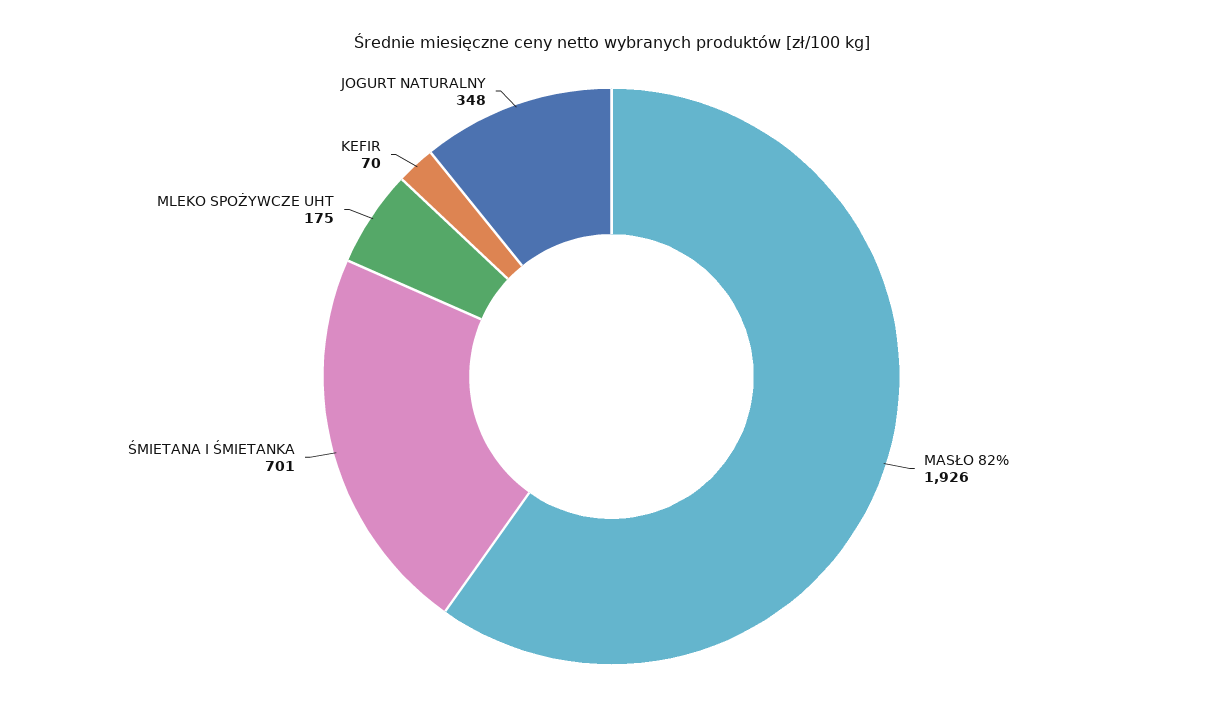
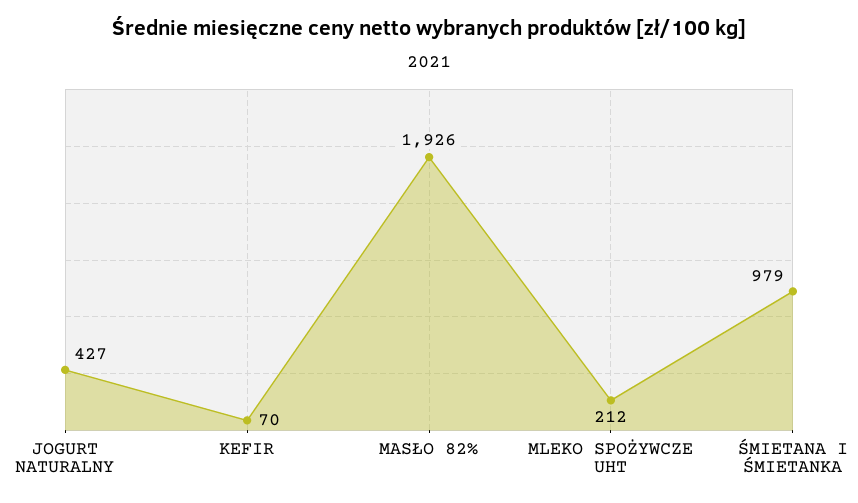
  {
    "MASŁO 82%": 1926,
-   "ŚMIETANA I ŚMIETANKA": 701,
+   "ŚMIETANA I ŚMIETANKA": 979,
-   "MLEKO SPOŻYWCZE UHT": 175,
+   "MLEKO SPOŻYWCZE UHT": 212,
    "KEFIR": 70,
-   "JOGURT NATURALNY": 348
+   "JOGURT NATURALNY": 427
  }

